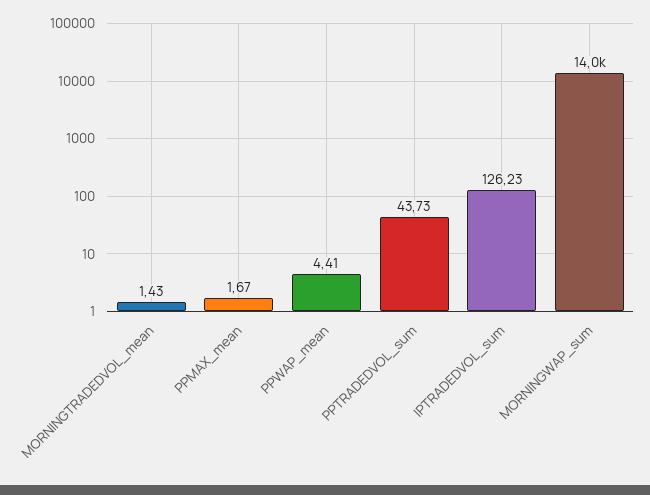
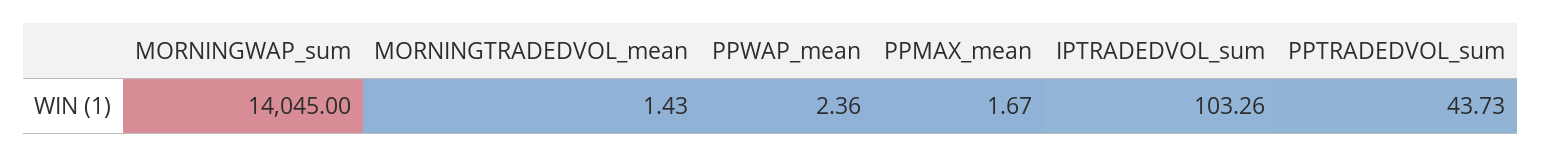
  {
    "MORNINGTRADEDVOL_mean": 1.43,
    "PPMAX_mean": 1.67,
-   "PPWAP_mean": 4.41,
+   "PPWAP_mean": 2.36,
    "PPTRADEDVOL_sum": 43.73,
-   "IPTRADEDVOL_sum": 126.23,
+   "IPTRADEDVOL_sum": 103.26,
    "MORNINGWAP_sum": 14045
  }

